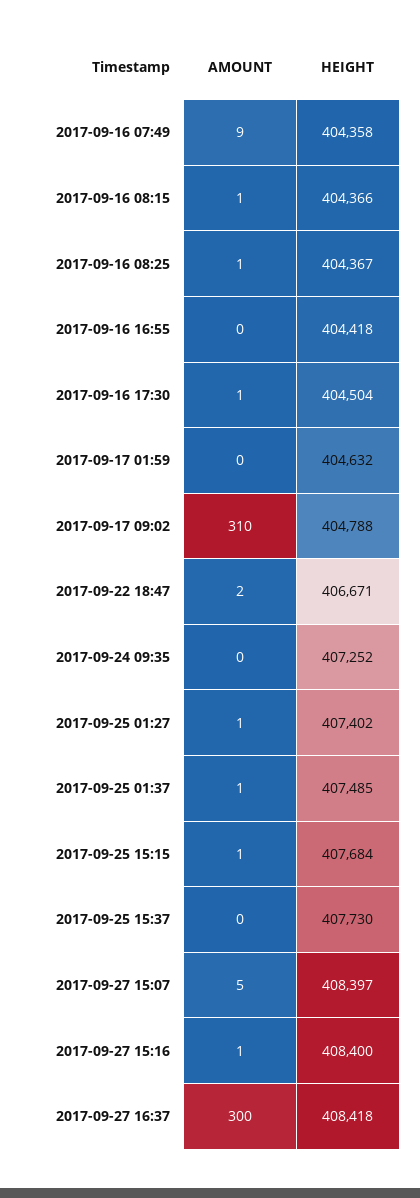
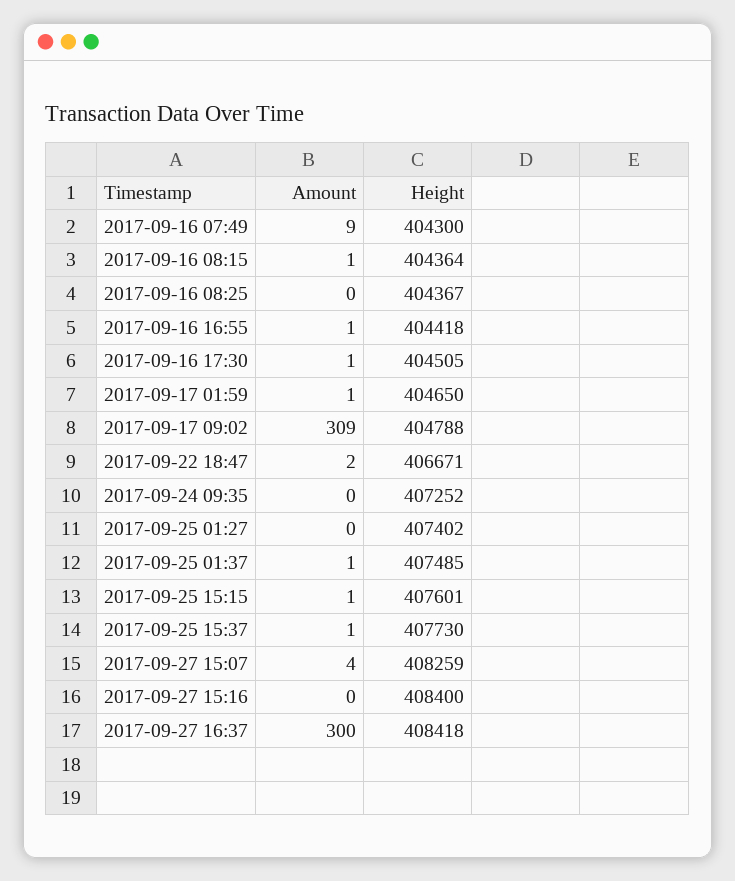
  {
    "AMOUNT": {
      "2017-09-16 07:49": 9,
      "2017-09-16 08:15": 1,
-     "2017-09-16 08:25": 1,
+     "2017-09-16 08:25": 0,
-     "2017-09-16 16:55": 0,
+     "2017-09-16 16:55": 1,
      "2017-09-16 17:30": 1,
-     "2017-09-17 01:59": 0,
+     "2017-09-17 01:59": 1,
-     "2017-09-17 09:02": 310,
+     "2017-09-17 09:02": 309,
      "2017-09-22 18:47": 2,
      "2017-09-24 09:35": 0,
-     "2017-09-25 01:27": 1,
+     "2017-09-25 01:27": 0,
      "2017-09-25 01:37": 1,
      "2017-09-25 15:15": 1,
-     "2017-09-25 15:37": 0,
+     "2017-09-25 15:37": 1,
-     "2017-09-27 15:07": 5,
+     "2017-09-27 15:07": 4,
-     "2017-09-27 15:16": 1,
+     "2017-09-27 15:16": 0,
      "2017-09-27 16:37": 300
    },
    "HEIGHT": {
-     "2017-09-16 07:49": 404358,
+     "2017-09-16 07:49": 404300,
-     "2017-09-16 08:15": 404366,
+     "2017-09-16 08:15": 404364,
      "2017-09-16 08:25": 404367,
      "2017-09-16 16:55": 404418,
-     "2017-09-16 17:30": 404504,
+     "2017-09-16 17:30": 404505,
-     "2017-09-17 01:59": 404632,
+     "2017-09-17 01:59": 404650,
      "2017-09-17 09:02": 404788,
      "2017-09-22 18:47": 406671,
      "2017-09-24 09:35": 407252,
      "2017-09-25 01:27": 407402,
      "2017-09-25 01:37": 407485,
-     "2017-09-25 15:15": 407684,
+     "2017-09-25 15:15": 407601,
      "2017-09-25 15:37": 407730,
-     "2017-09-27 15:07": 408397,
+     "2017-09-27 15:07": 408259,
      "2017-09-27 15:16": 408400,
      "2017-09-27 16:37": 408418
    }
  }

